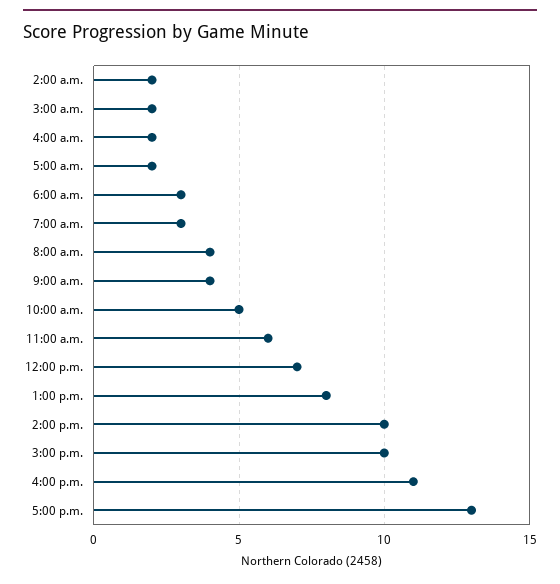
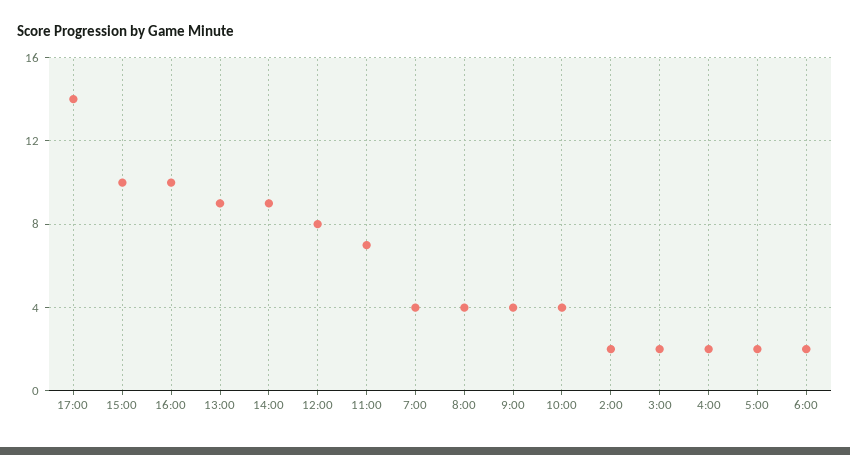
  {
    "2:00 a.m.": 2,
    "3:00 a.m.": 2,
    "4:00 a.m.": 2,
    "5:00 a.m.": 2,
-   "6:00 a.m.": 3,
+   "6:00 a.m.": 2,
-   "7:00 a.m.": 3,
+   "7:00 a.m.": 4,
    "8:00 a.m.": 4,
    "9:00 a.m.": 4,
-   "10:00 a.m.": 5,
+   "10:00 a.m.": 4,
-   "11:00 a.m.": 6,
+   "11:00 a.m.": 7,
-   "12:00 p.m.": 7,
+   "12:00 p.m.": 8,
-   "1:00 p.m.": 8,
+   "1:00 p.m.": 9,
-   "2:00 p.m.": 10,
+   "2:00 p.m.": 9,
    "3:00 p.m.": 10,
-   "4:00 p.m.": 11,
+   "4:00 p.m.": 10,
-   "5:00 p.m.": 13
+   "5:00 p.m.": 14
  }

